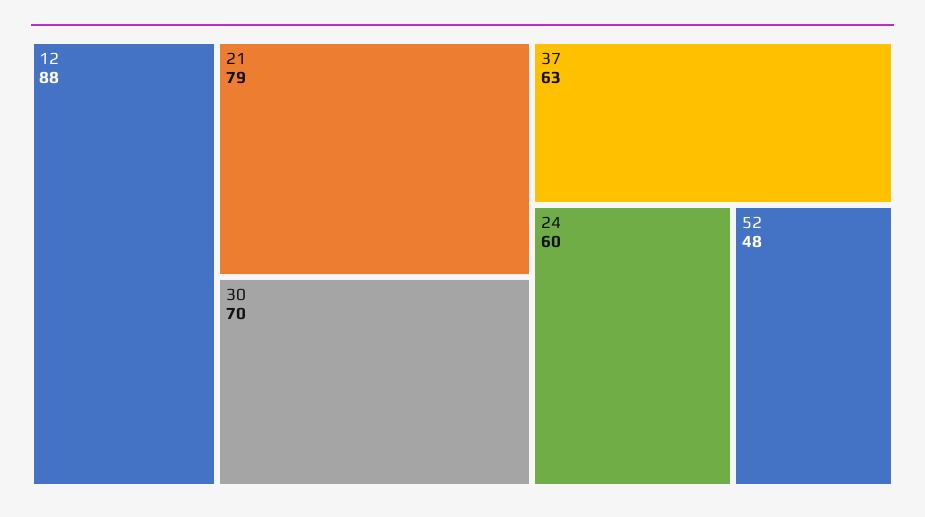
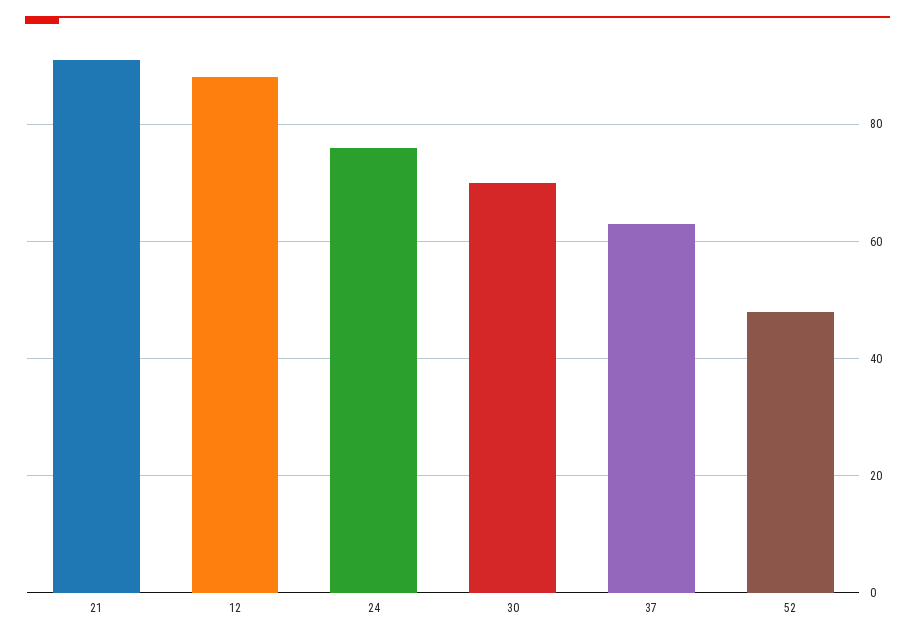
  {
    "12": 88,
-   "21": 79,
+   "21": 90,
    "30": 70,
    "37": 63,
-   "24": 60,
+   "24": 75,
    "52": 48
  }

